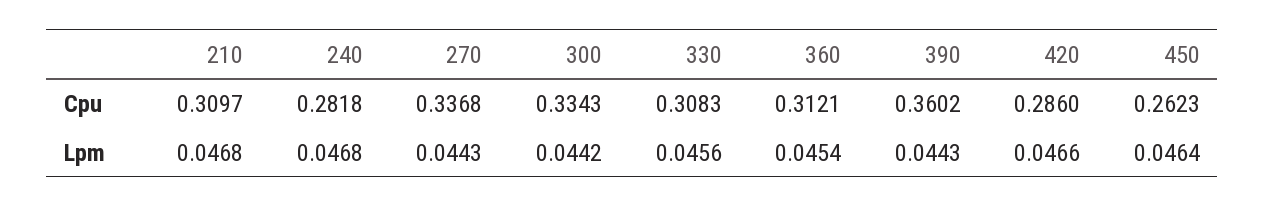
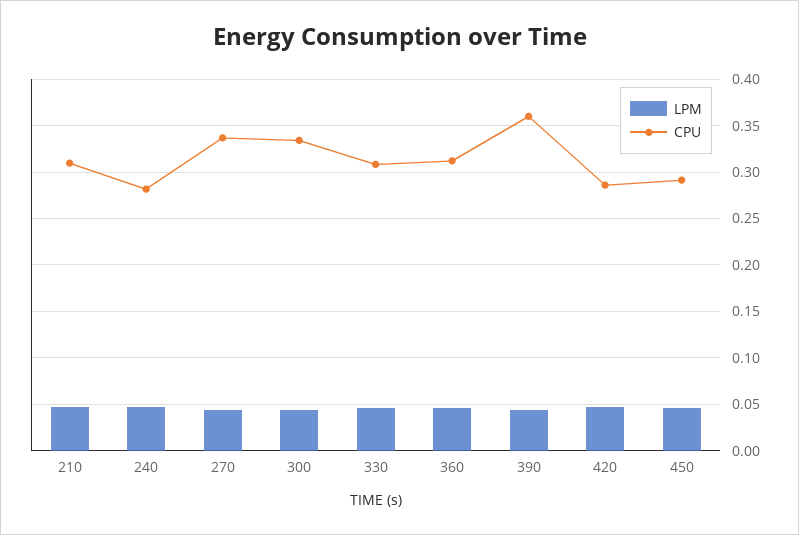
  {
    "Cpu": {
      "210": 0.3097,
      "240": 0.2818,
      "270": 0.3368,
      "300": 0.3343,
      "330": 0.3083,
      "360": 0.3121,
      "390": 0.3602,
      "420": 0.286,
-     "450": 0.2623
+     "450": 0.29
    },
    "Lpm": {
      "210": 0.0468,
      "240": 0.0468,
      "270": 0.0443,
      "300": 0.0442,
      "330": 0.0456,
      "360": 0.0454,
      "390": 0.0443,
      "420": 0.0466,
      "450": 0.0464
    }
  }

